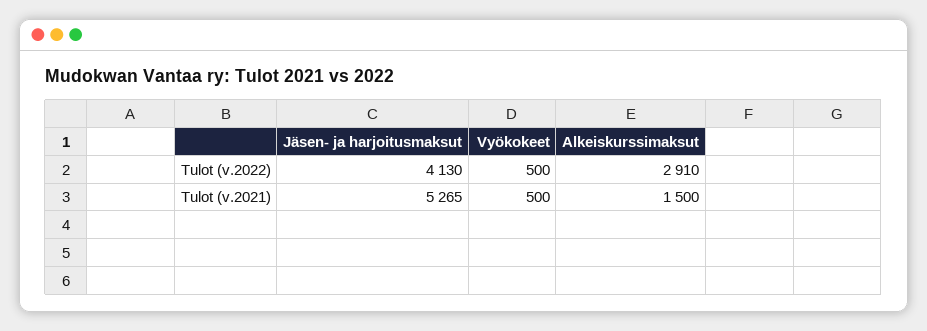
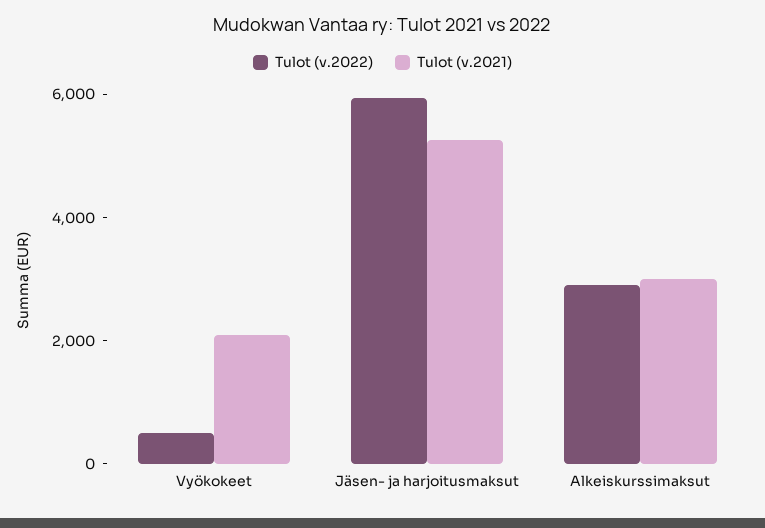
  {
    "Tulot (v.2022)": {
-     "Jäsen- ja harjoitusmaksut": 4130,
+     "Jäsen- ja harjoitusmaksut": 6000,
      "Vyökokeet": 500,
      "Alkeiskurssimaksut": 2910
    },
    "Tulot (v.2021)": {
      "Jäsen- ja harjoitusmaksut": 5265,
-     "Vyökokeet": 500,
+     "Vyökokeet": 2000,
-     "Alkeiskurssimaksut": 1500
+     "Alkeiskurssimaksut": 3000
    }
  }

